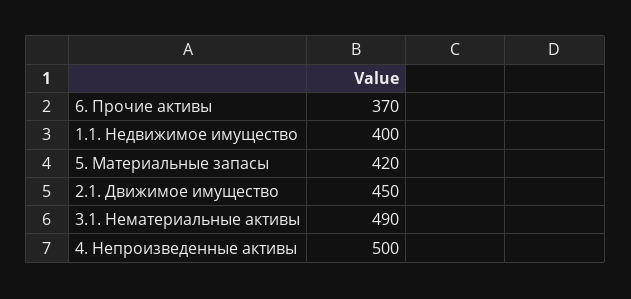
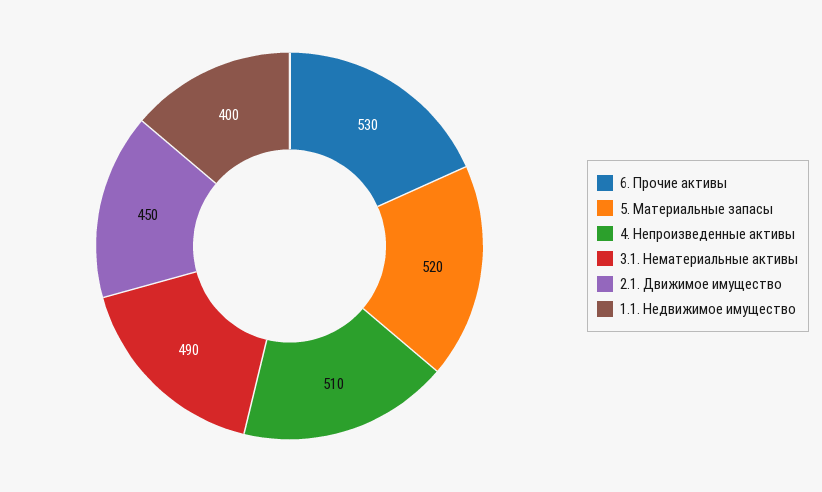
  {
-   "6. Прочие активы": 370,
+   "6. Прочие активы": 530,
    "1.1. Недвижимое имущество": 400,
-   "5. Материальные запасы": 420,
+   "5. Материальные запасы": 520,
    "2.1. Движимое имущество": 450,
    "3.1. Нематериальные активы": 490,
-   "4. Непроизведенные активы": 500
+   "4. Непроизведенные активы": 510
  }

